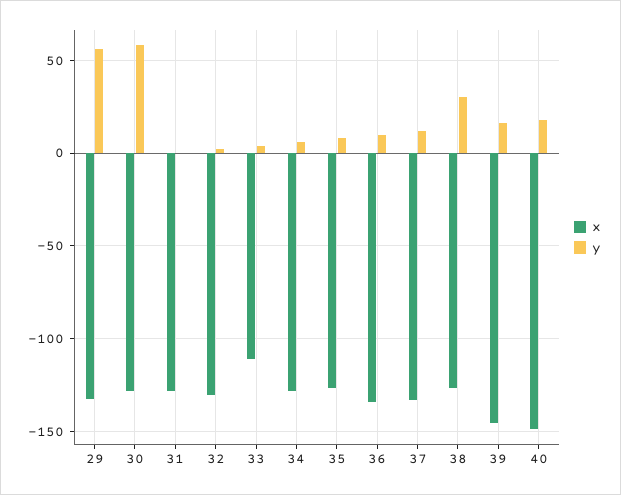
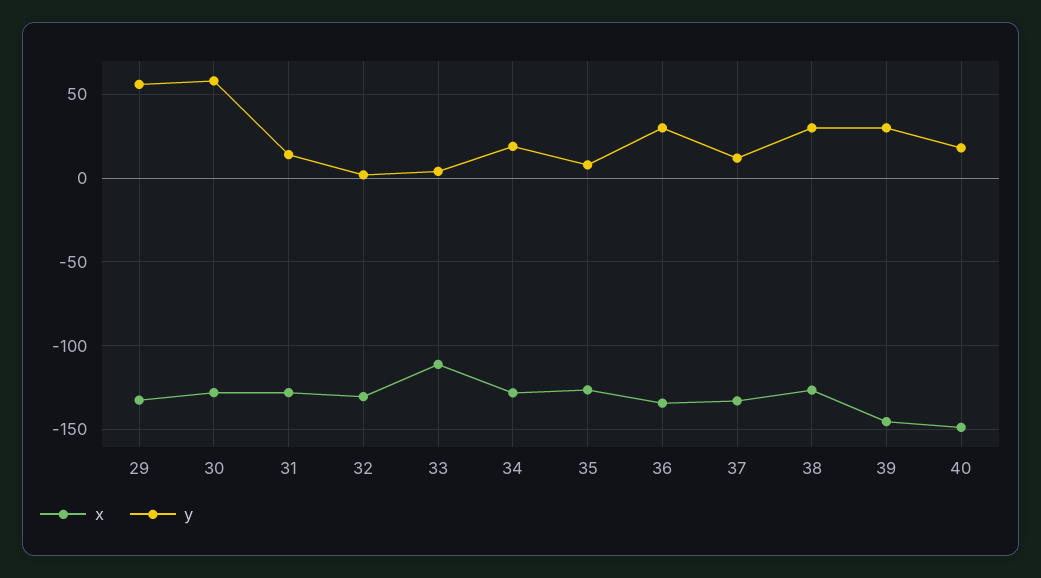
  {
    "x": {
      "29": -135,
      "30": -130,
      "31": -130,
      "32": -130,
      "33": -110,
      "34": -130,
      "35": -125,
      "36": -135,
      "37": -135,
      "38": -125,
      "39": -145,
      "40": -150
    },
    "y": {
      "29": 55,
      "30": 60,
-     "31": 0,
+     "31": 15,
      "32": 0,
      "33": 5,
-     "34": 5,
+     "34": 20,
      "35": 10,
-     "36": 10,
+     "36": 30,
      "37": 10,
      "38": 30,
-     "39": 15,
+     "39": 30,
      "40": 20
    }
  }

